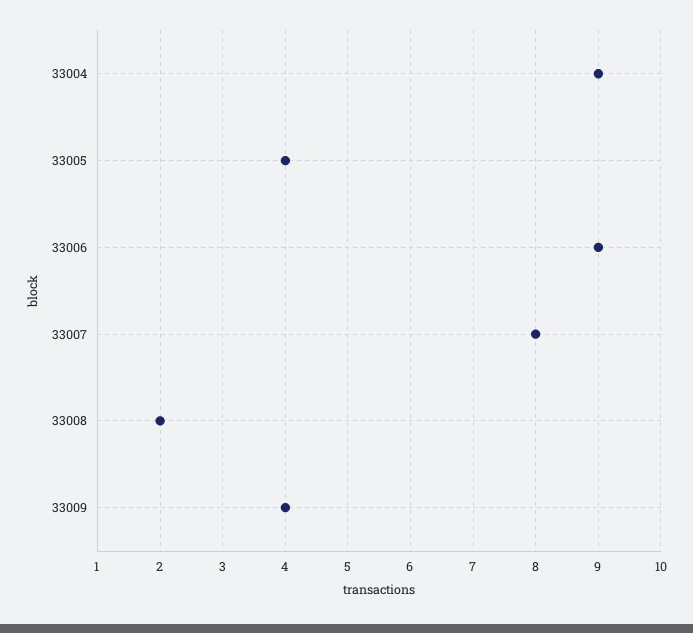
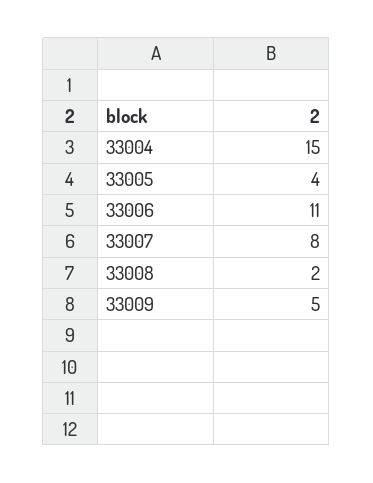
  {
-   "33004": 9,
+   "33004": 15,
    "33005": 4,
-   "33006": 9,
+   "33006": 11,
    "33007": 8,
    "33008": 2,
-   "33009": 4
+   "33009": 5
  }

